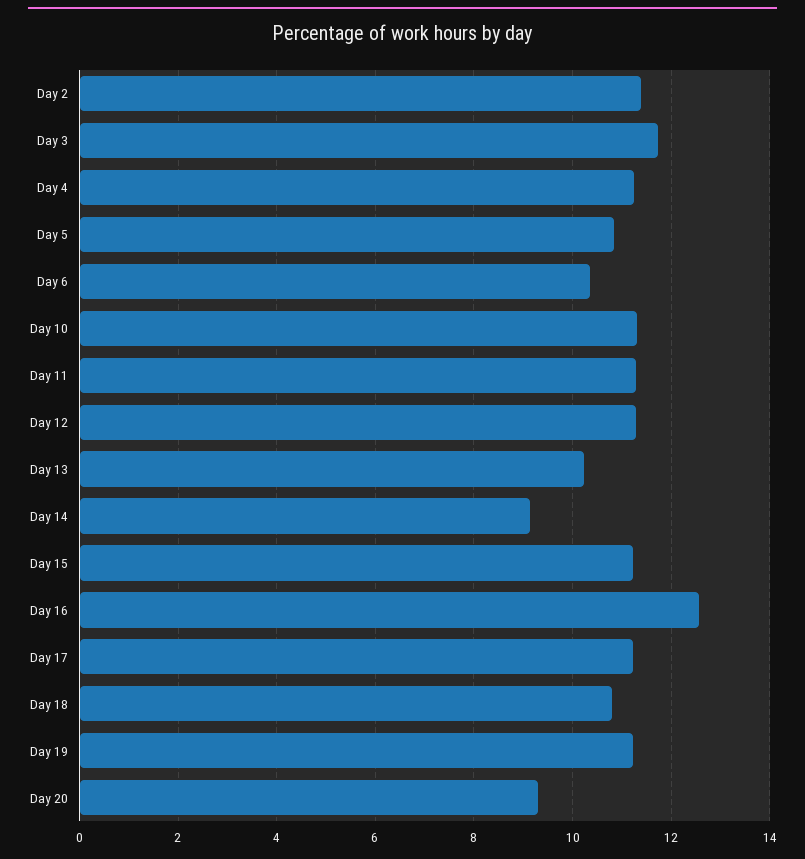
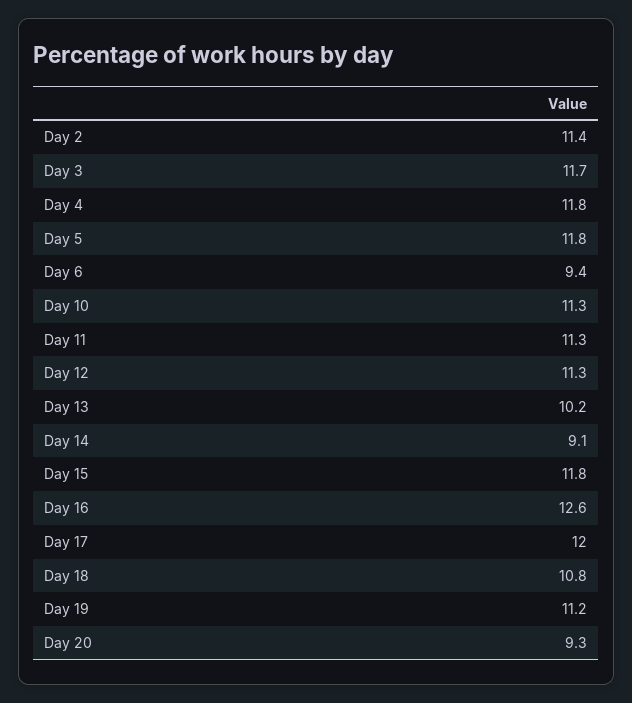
  {
    "Day 2": 11.4,
    "Day 3": 11.7,
-   "Day 4": 11.2,
+   "Day 4": 11.8,
-   "Day 5": 10.8,
+   "Day 5": 11.8,
-   "Day 6": 10.4,
+   "Day 6": 9.4,
    "Day 10": 11.3,
    "Day 11": 11.3,
    "Day 12": 11.3,
    "Day 13": 10.2,
    "Day 14": 9.1,
-   "Day 15": 11.2,
+   "Day 15": 11.8,
    "Day 16": 12.6,
-   "Day 17": 11.2,
+   "Day 17": 12,
    "Day 18": 10.8,
    "Day 19": 11.2,
    "Day 20": 9.3
  }

